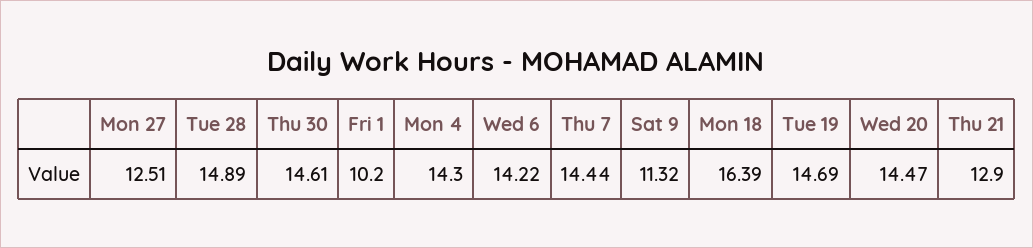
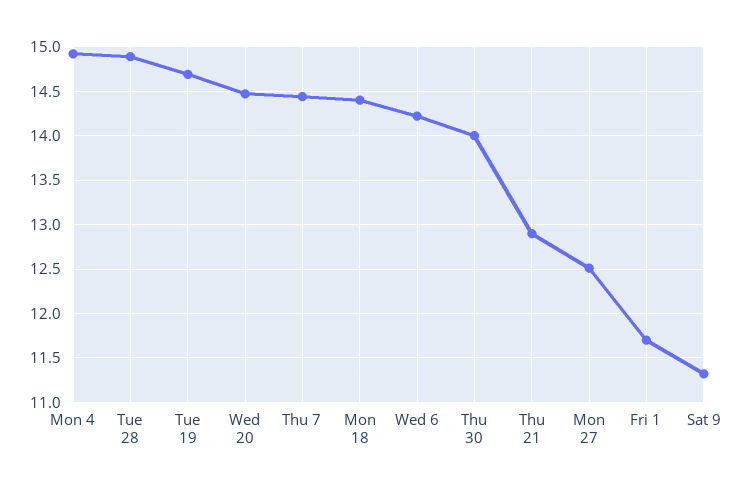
  {
    "Mon 27": 12.51,
    "Tue 28": 14.89,
-   "Thu 30": 14.61,
+   "Thu 30": 14,
-   "Fri 1": 10.2,
+   "Fri 1": 11.7,
-   "Mon 4": 14.3,
+   "Mon 4": 14.9,
    "Wed 6": 14.22,
    "Thu 7": 14.44,
    "Sat 9": 11.32,
-   "Mon 18": 16.39,
+   "Mon 18": 14.4,
    "Tue 19": 14.69,
    "Wed 20": 14.47,
    "Thu 21": 12.9
  }

